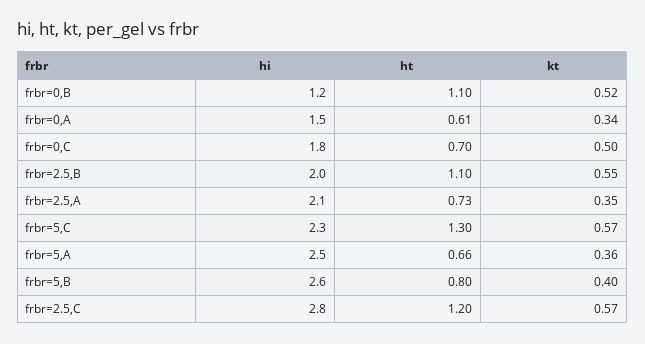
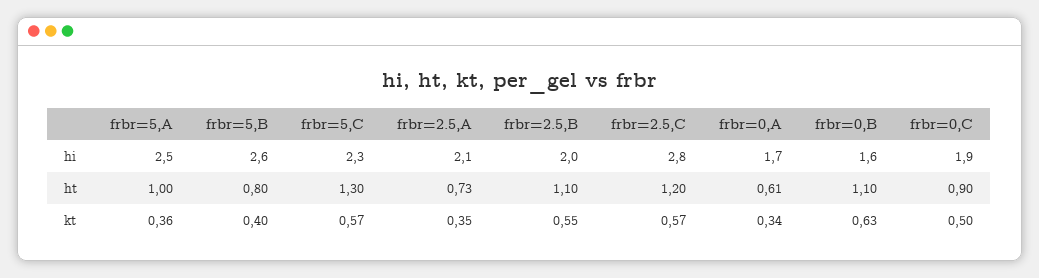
  {
    "hi": {
-     "frbr=0,B": 1.2,
+     "frbr=0,B": 1.6,
-     "frbr=0,A": 1.5,
+     "frbr=0,A": 1.7,
-     "frbr=0,C": 1.8,
+     "frbr=0,C": 1.9,
      "frbr=2.5,B": 2,
      "frbr=2.5,A": 2.1,
      "frbr=5,C": 2.3,
      "frbr=5,A": 2.5,
      "frbr=5,B": 2.6,
      "frbr=2.5,C": 2.8
    },
    "ht": {
      "frbr=0,B": 1.1,
      "frbr=0,A": 0.61,
-     "frbr=0,C": 0.7,
+     "frbr=0,C": 0.9,
      "frbr=2.5,B": 1.1,
      "frbr=2.5,A": 0.73,
      "frbr=5,C": 1.3,
-     "frbr=5,A": 0.66,
+     "frbr=5,A": 1,
      "frbr=5,B": 0.8,
      "frbr=2.5,C": 1.2
    },
    "kt": {
-     "frbr=0,B": 0.52,
+     "frbr=0,B": 0.63,
      "frbr=0,A": 0.34,
      "frbr=0,C": 0.5,
      "frbr=2.5,B": 0.55,
      "frbr=2.5,A": 0.35,
      "frbr=5,C": 0.57,
      "frbr=5,A": 0.36,
      "frbr=5,B": 0.4,
      "frbr=2.5,C": 0.57
    }
  }

